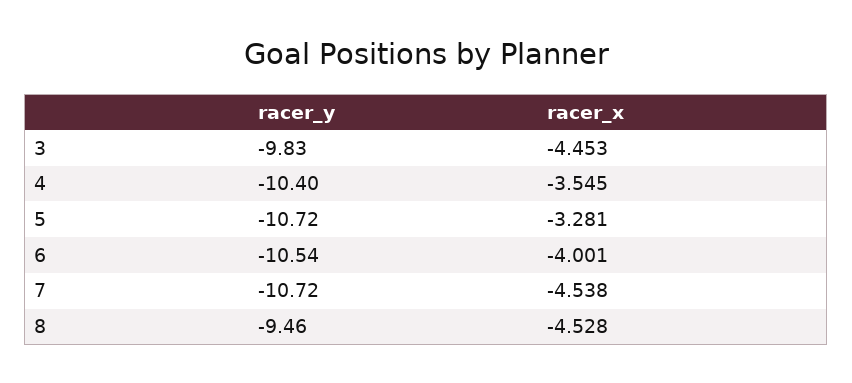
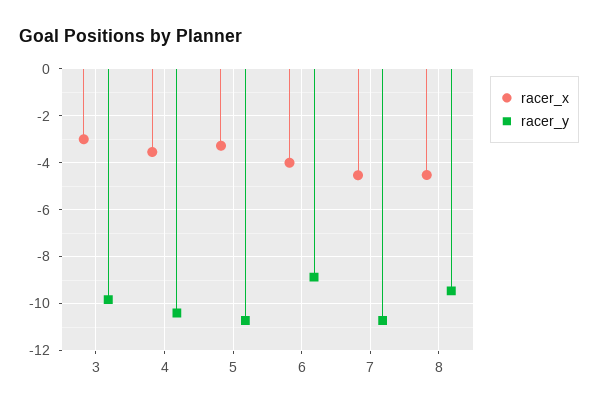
  {
    "racer_y": {
      "3": -9.83,
      "4": -10.4,
      "5": -10.72,
-     "6": -10.54,
+     "6": -9,
      "7": -10.72,
      "8": -9.46
    },
    "racer_x": {
-     "3": -4.453,
+     "3": -3,
      "4": -3.545,
      "5": -3.281,
      "6": -4.001,
      "7": -4.538,
      "8": -4.528
    }
  }

